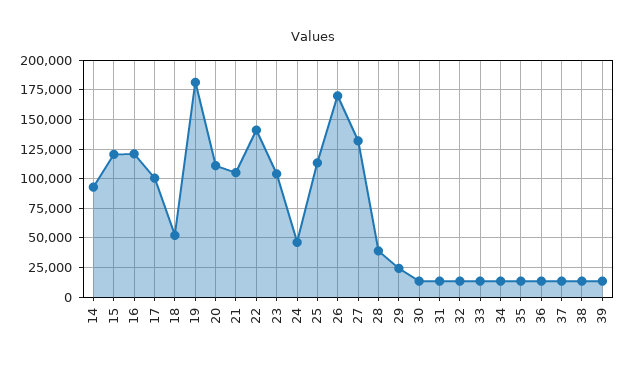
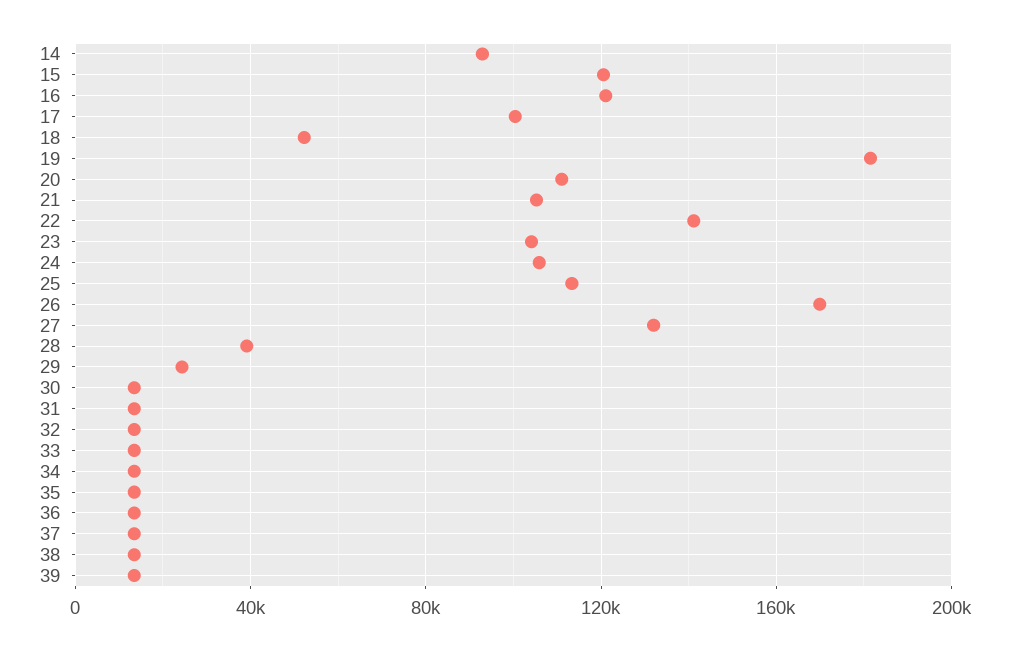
  {
    "14": 95000,
    "15": 120000,
    "16": 120000,
    "17": 100000,
    "18": 50000,
    "19": 180000,
    "20": 110000,
    "21": 105000,
    "22": 140000,
    "23": 105000,
-   "24": 50000,
+   "24": 105000,
    "25": 115000,
    "26": 170000,
    "27": 130000,
    "28": 40000,
    "29": 25000,
    "30": 15000,
    "31": 15000,
    "32": 15000,
    "33": 15000,
    "34": 15000,
    "35": 15000,
    "36": 15000,
    "37": 15000,
    "38": 15000,
    "39": 15000
  }

